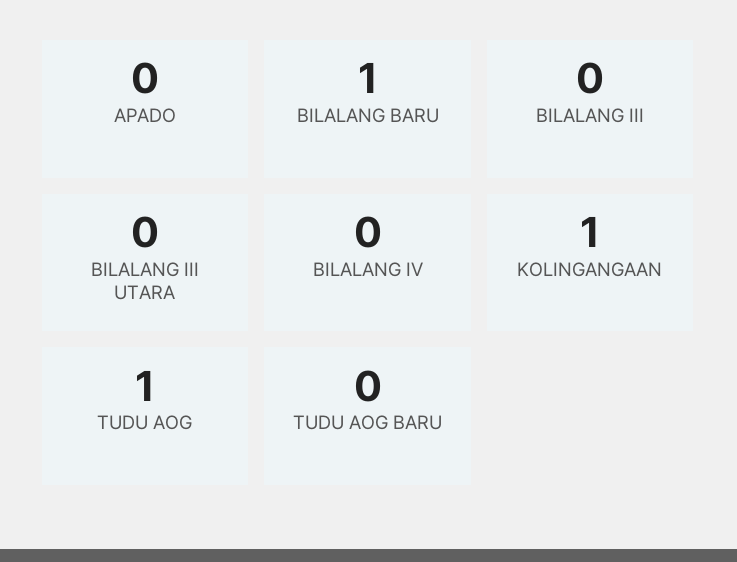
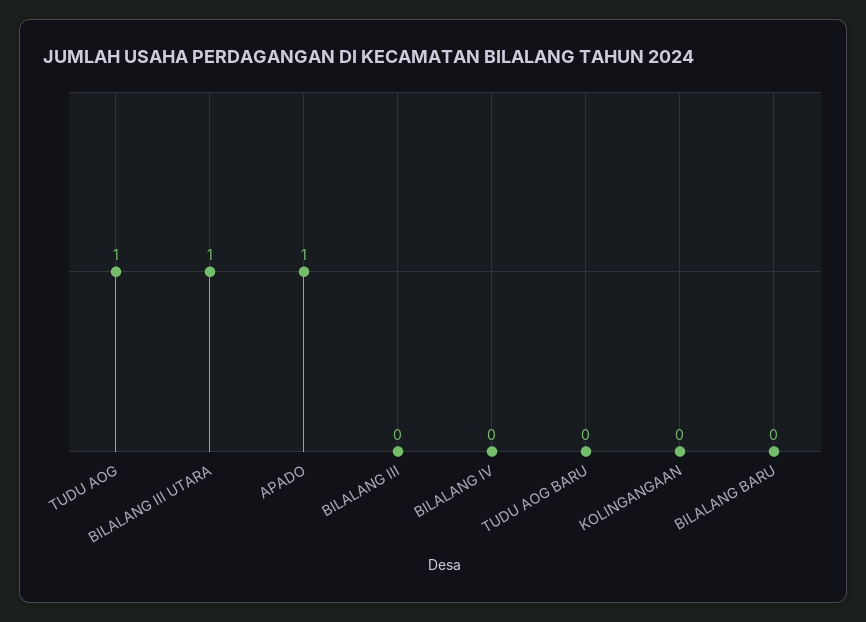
  {
-   "APADO": 0,
+   "APADO": 1,
-   "BILALANG BARU": 1,
+   "BILALANG BARU": 0,
    "BILALANG III": 0,
-   "BILALANG III UTARA": 0,
+   "BILALANG III UTARA": 1,
    "BILALANG IV": 0,
-   "KOLINGANGAAN": 1,
+   "KOLINGANGAAN": 0,
    "TUDU AOG": 1,
    "TUDU AOG BARU": 0
  }

